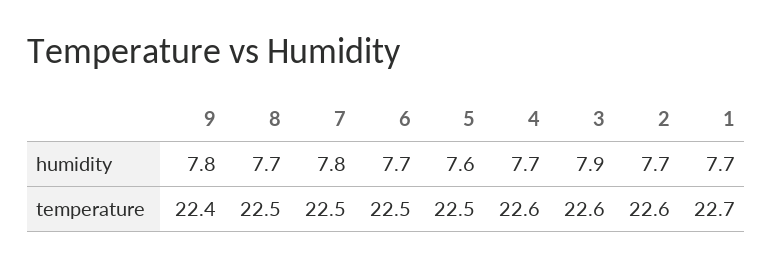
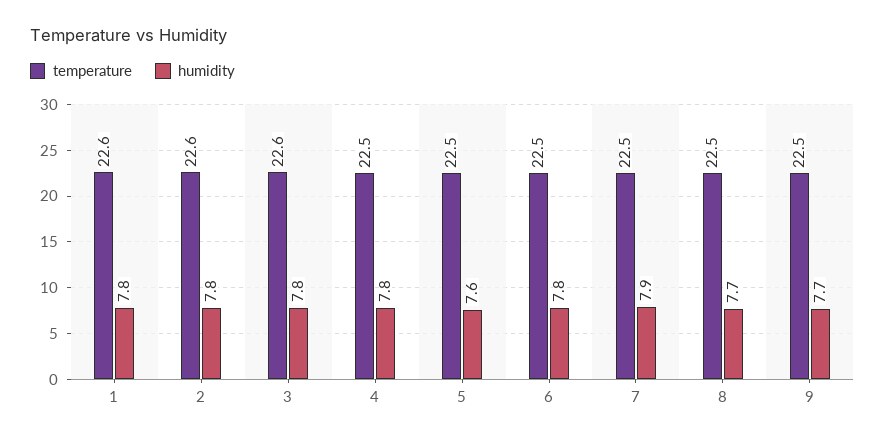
  {
    "humidity": {
-     "9": 7.8,
+     "9": 7.7,
      "8": 7.7,
-     "7": 7.8,
+     "7": 7.9,
-     "6": 7.7,
+     "6": 7.8,
      "5": 7.6,
-     "4": 7.7,
+     "4": 7.8,
-     "3": 7.9,
+     "3": 7.8,
-     "2": 7.7,
+     "2": 7.8,
-     "1": 7.7
+     "1": 7.8
    },
    "temperature": {
-     "9": 22.4,
+     "9": 22.5,
      "8": 22.5,
      "7": 22.5,
      "6": 22.5,
      "5": 22.5,
-     "4": 22.6,
+     "4": 22.5,
      "3": 22.6,
      "2": 22.6,
-     "1": 22.7
+     "1": 22.6
    }
  }

